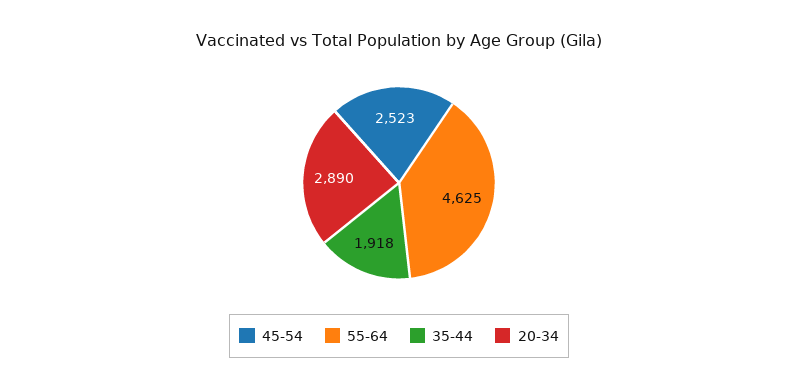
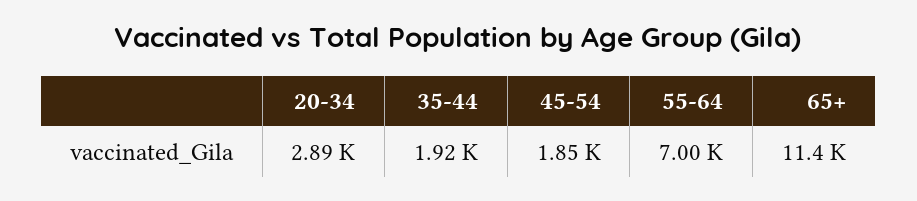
  {
-   "45-54": 2523,
+   "45-54": 1850,
-   "55-64": 4625,
+   "55-64": 7000,
    "35-44": 1918,
-   "20-34": 2890
+   "20-34": 2890,
+   "65+": 11400
  }

